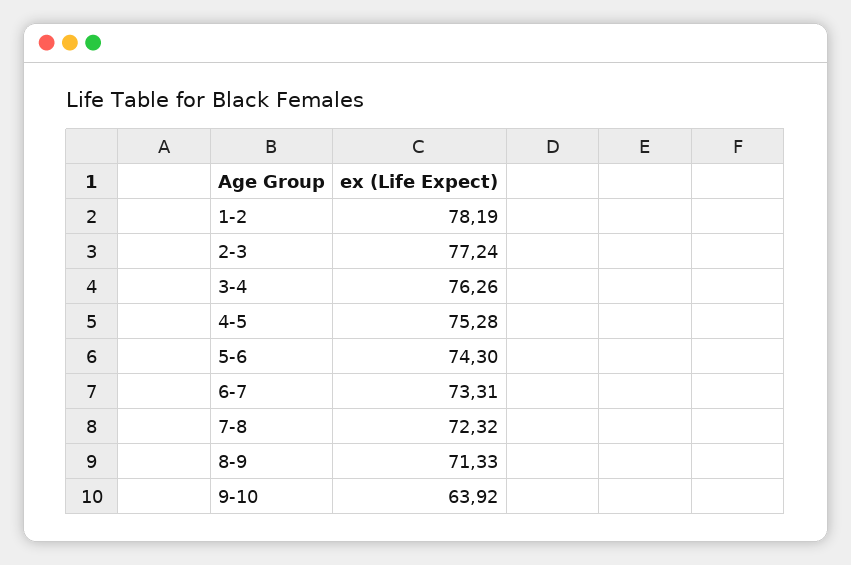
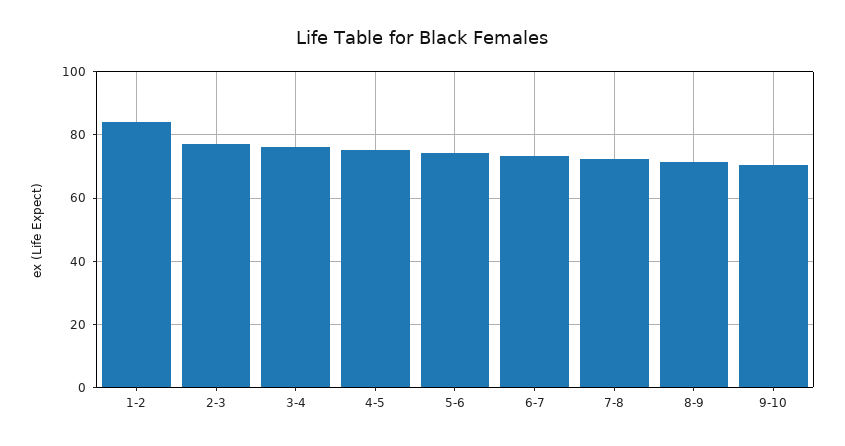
  {
-   "1-2": 78.19,
+   "1-2": 84,
    "2-3": 77.24,
    "3-4": 76.26,
    "4-5": 75.28,
    "5-6": 74.3,
    "6-7": 73.31,
    "7-8": 72.32,
    "8-9": 71.33,
-   "9-10": 63.92
+   "9-10": 70
  }

